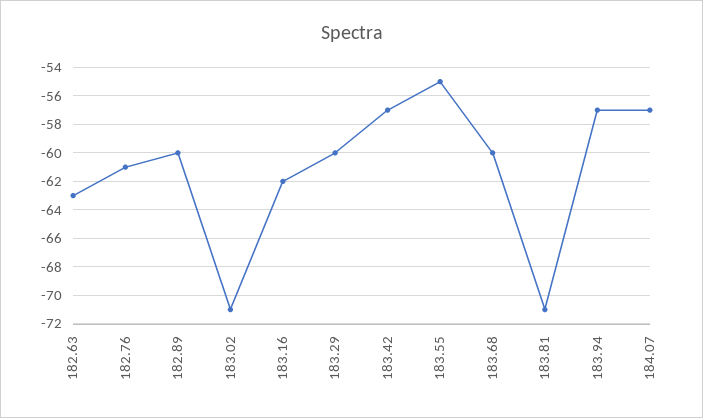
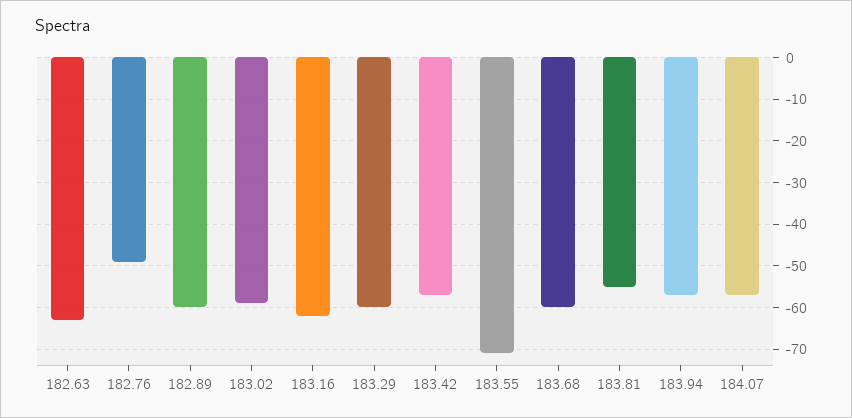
  {
    "182.63": -63,
-   "182.76": -61,
+   "182.76": -50,
    "182.89": -60,
-   "183.02": -71,
+   "183.02": -60,
    "183.16": -62,
    "183.29": -60,
    "183.42": -57,
-   "183.55": -55,
+   "183.55": -70,
    "183.68": -60,
-   "183.81": -71,
+   "183.81": -55,
    "183.94": -57,
    "184.07": -57
  }

